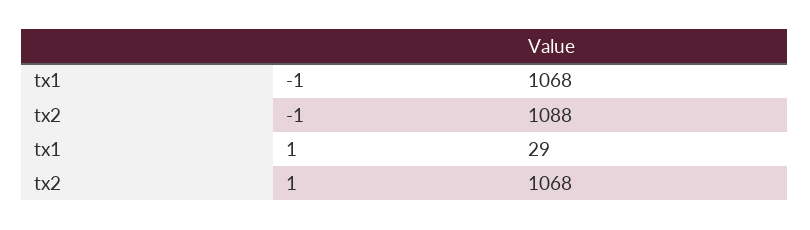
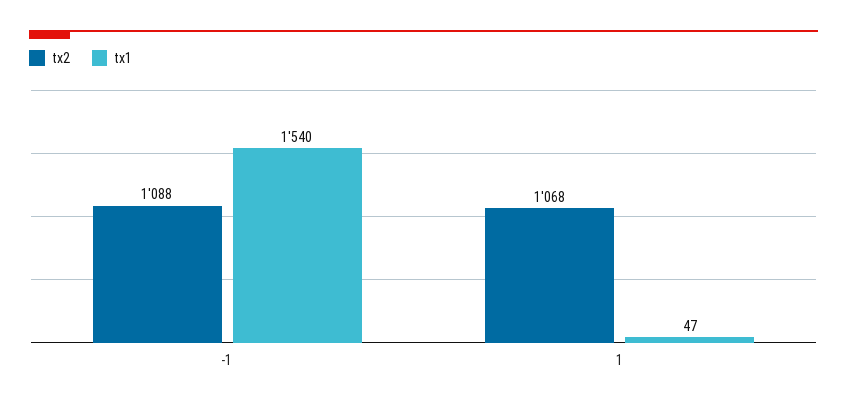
  {
    "tx1": {
-     "-1": 1068,
+     "-1": 1540,
-     "1": 29
+     "1": 47
    },
    "tx2": {
      "-1": 1088,
      "1": 1068
    }
  }

